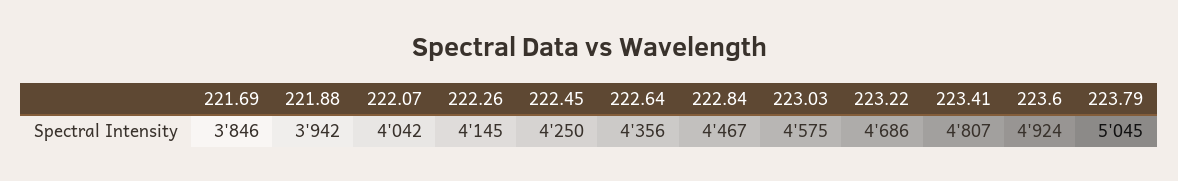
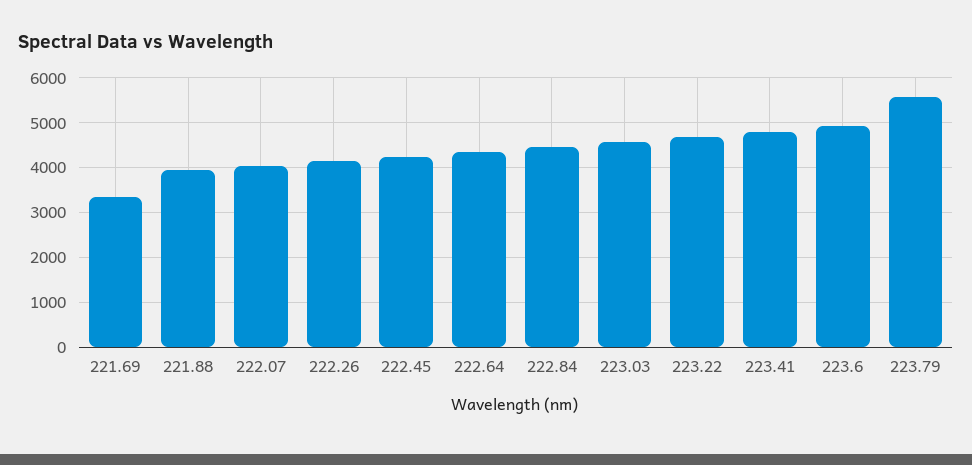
  {
-   "221.69": 3846,
+   "221.69": 3400,
    "221.88": 3942,
    "222.07": 4042,
    "222.26": 4145,
    "222.45": 4250,
    "222.64": 4356,
    "222.84": 4467,
    "223.03": 4575,
    "223.22": 4686,
    "223.41": 4807,
    "223.6": 4924,
-   "223.79": 5045
+   "223.79": 5600
  }

